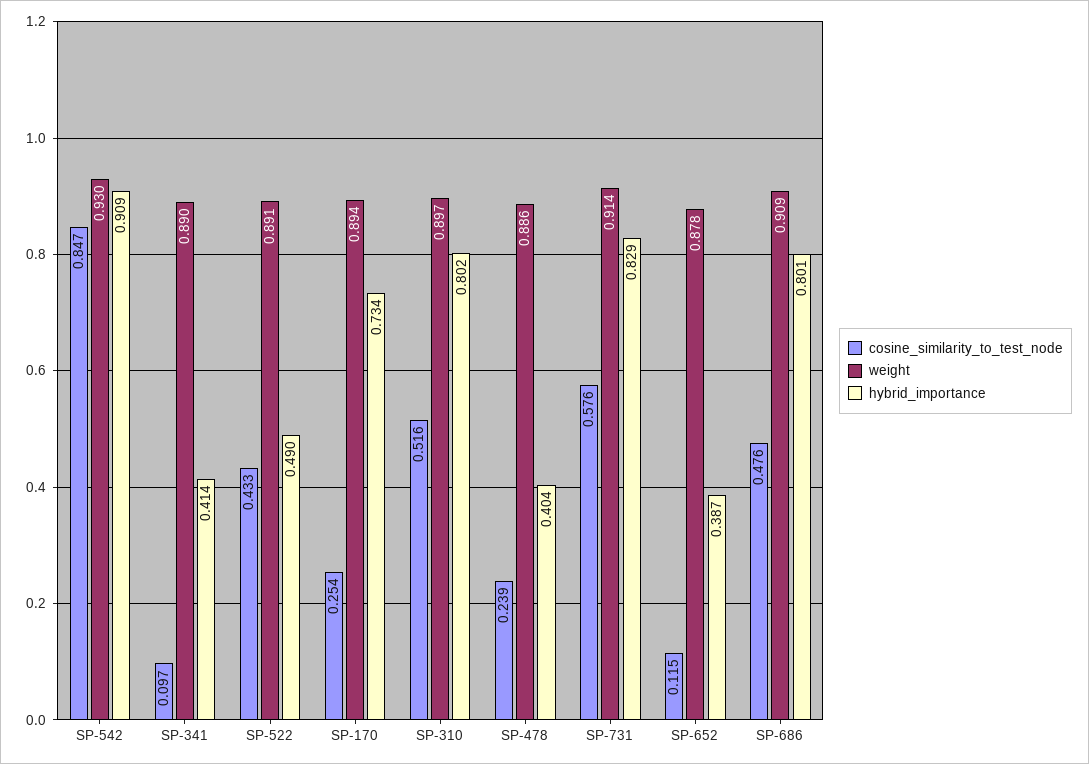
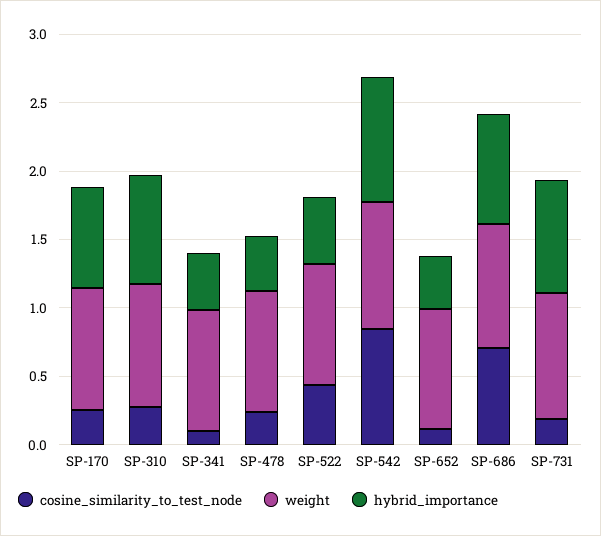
  {
    "cosine_similarity_to_test_node": {
      "SP-542": 0.847,
      "SP-341": 0.097,
      "SP-522": 0.433,
      "SP-170": 0.254,
-     "SP-310": 0.516,
+     "SP-310": 0.3,
      "SP-478": 0.239,
-     "SP-731": 0.576,
+     "SP-731": 0.2,
      "SP-652": 0.115,
-     "SP-686": 0.476
+     "SP-686": 0.7
    },
    "weight": {
      "SP-542": 0.93,
      "SP-341": 0.89,
      "SP-522": 0.891,
      "SP-170": 0.894,
      "SP-310": 0.897,
      "SP-478": 0.886,
      "SP-731": 0.914,
      "SP-652": 0.878,
      "SP-686": 0.909
    },
    "hybrid_importance": {
      "SP-542": 0.909,
      "SP-341": 0.414,
      "SP-522": 0.49,
      "SP-170": 0.734,
      "SP-310": 0.802,
      "SP-478": 0.404,
      "SP-731": 0.829,
      "SP-652": 0.387,
      "SP-686": 0.801
    }
  }

